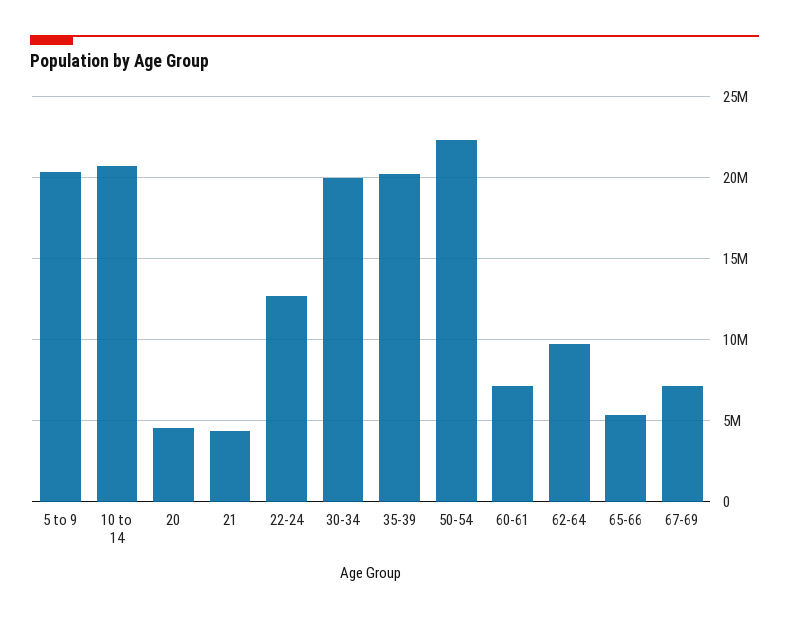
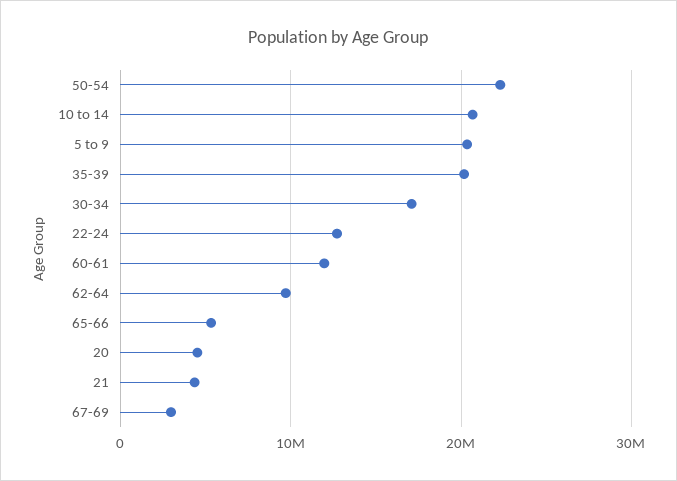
  {
    "5 to 9": 20500000,
    "10 to 14": 20500000,
    "20": 4500000,
    "21": 4500000,
    "22-24": 12500000,
-   "30-34": 20000000,
+   "30-34": 17000000,
    "35-39": 20000000,
    "50-54": 22500000,
-   "60-61": 7000000,
+   "60-61": 12000000,
    "62-64": 9500000,
    "65-66": 5500000,
-   "67-69": 7000000
+   "67-69": 3000000
  }

